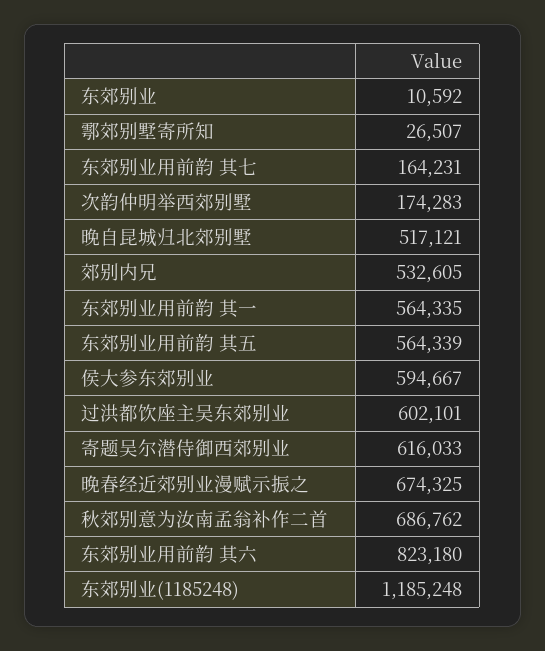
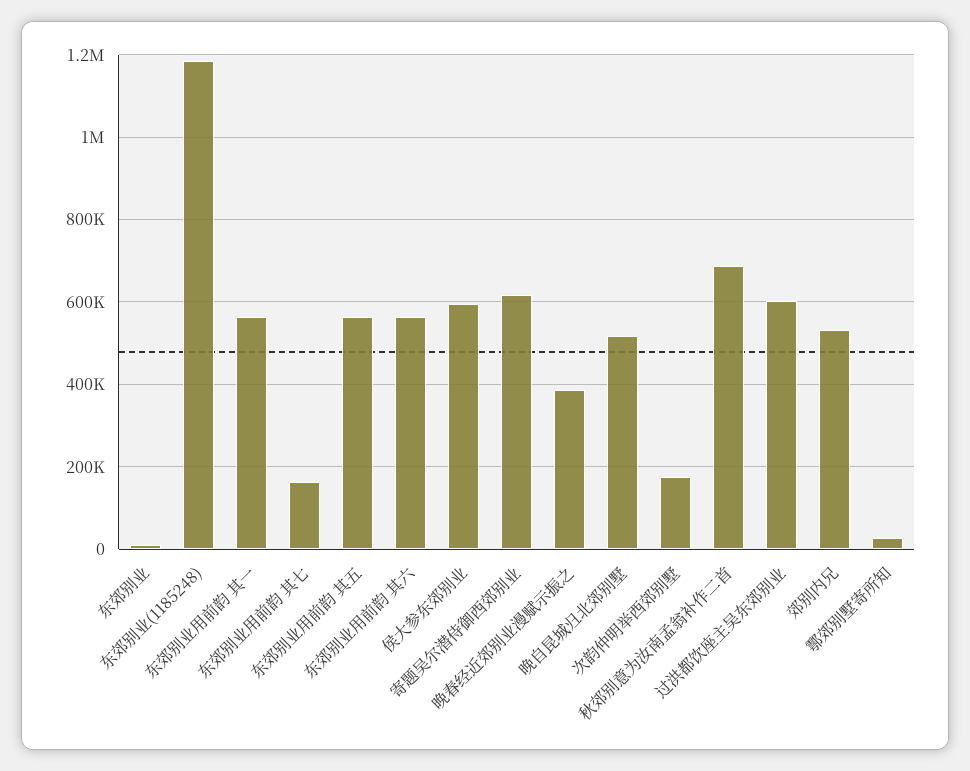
  {
    "东郊别业": 10592,
    "鄠郊别墅寄所知": 26507,
    "东郊别业用前韵 其七": 164231,
    "次韵仲明举西郊别墅": 174283,
    "晚自昆城归北郊别墅": 517121,
    "郊别内兄": 532605,
    "东郊别业用前韵 其一": 564335,
    "东郊别业用前韵 其五": 564339,
    "侯大参东郊别业": 594667,
    "过洪都饮座主吴东郊别业": 602101,
    "寄题吴尔潜侍御西郊别业": 616033,
-   "晚春经近郊别业漫赋示振之": 674325,
+   "晚春经近郊别业漫赋示振之": 380000,
    "秋郊别意为汝南孟翁补作二首": 686762,
-   "东郊别业用前韵 其六": 823180,
+   "东郊别业用前韵 其六": 560000,
    "东郊别业(1185248)": 1185248
  }

